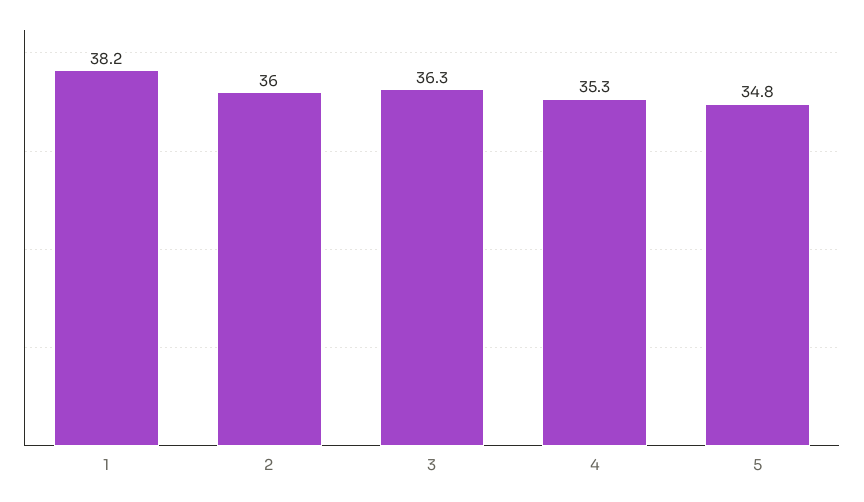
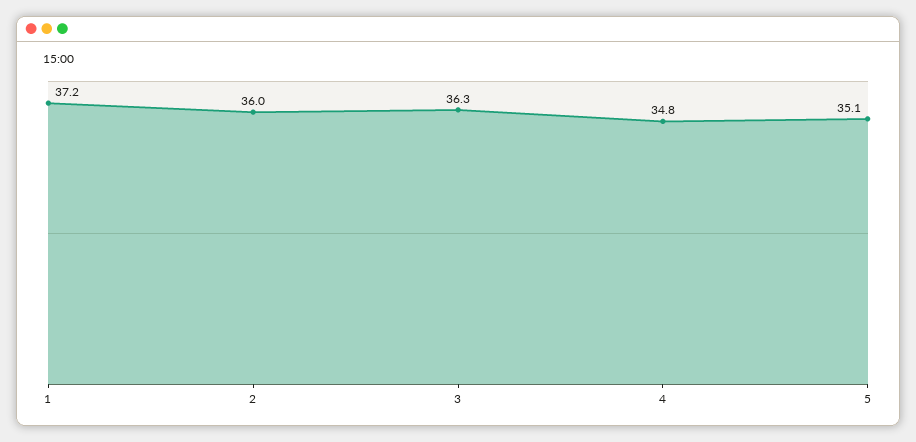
  {
-   "1": 38.2,
+   "1": 37.2,
    "2": 36,
    "3": 36.3,
-   "4": 35.3,
+   "4": 34.8,
-   "5": 34.8
+   "5": 35.1
  }

